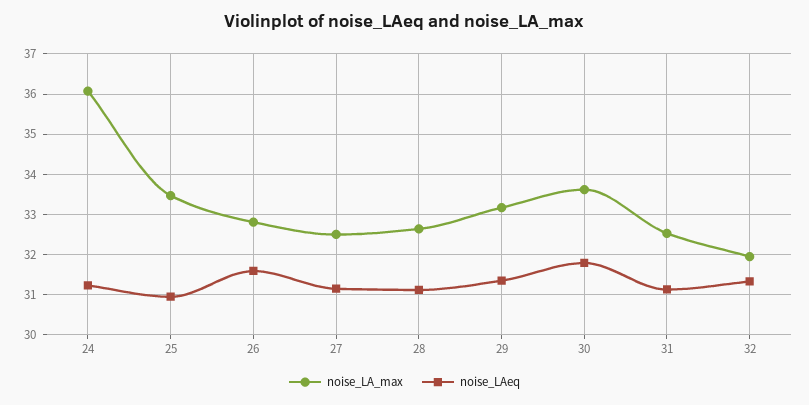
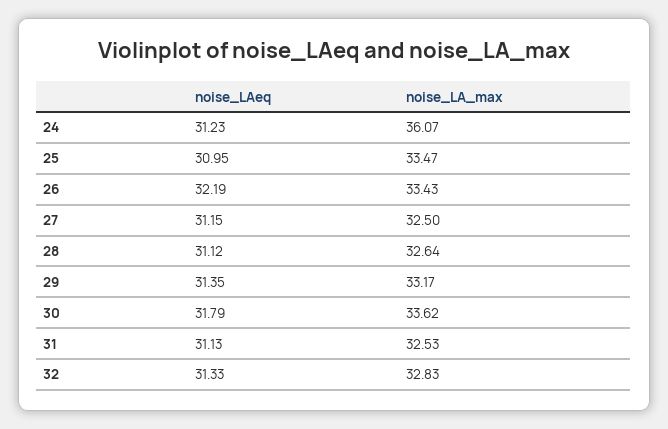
  {
    "noise_LA_max": {
      "24": 36.07,
      "25": 33.47,
-     "26": 32.8,
+     "26": 33.43,
      "27": 32.5,
      "28": 32.64,
      "29": 33.17,
      "30": 33.62,
      "31": 32.53,
-     "32": 32
+     "32": 32.83
    },
    "noise_LAeq": {
      "24": 31.23,
      "25": 30.95,
-     "26": 31.6,
+     "26": 32.19,
      "27": 31.15,
      "28": 31.12,
      "29": 31.35,
      "30": 31.79,
      "31": 31.13,
      "32": 31.33
    }
  }

